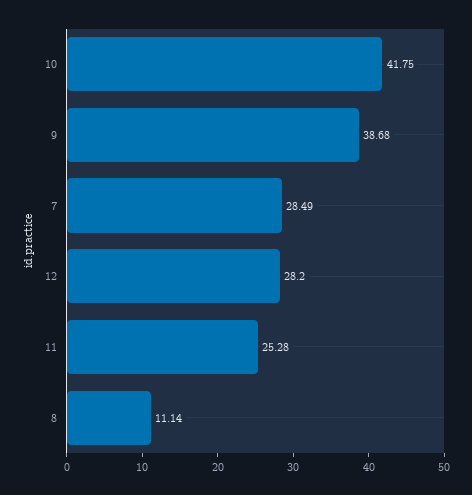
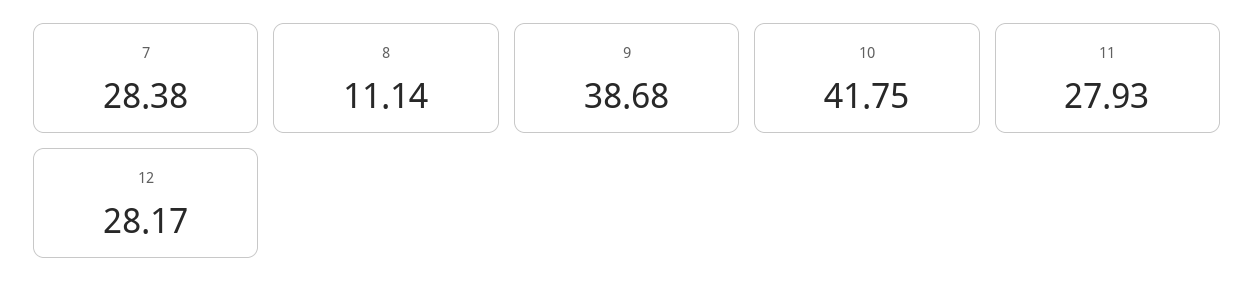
  {
    "10": 41.75,
    "9": 38.68,
-   "7": 28.49,
+   "7": 28.38,
-   "12": 28.2,
+   "12": 28.17,
-   "11": 25.28,
+   "11": 27.93,
    "8": 11.14
  }

